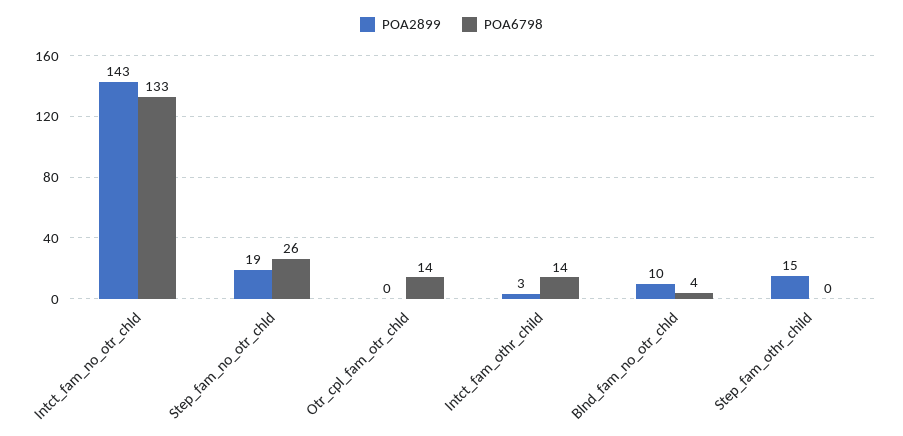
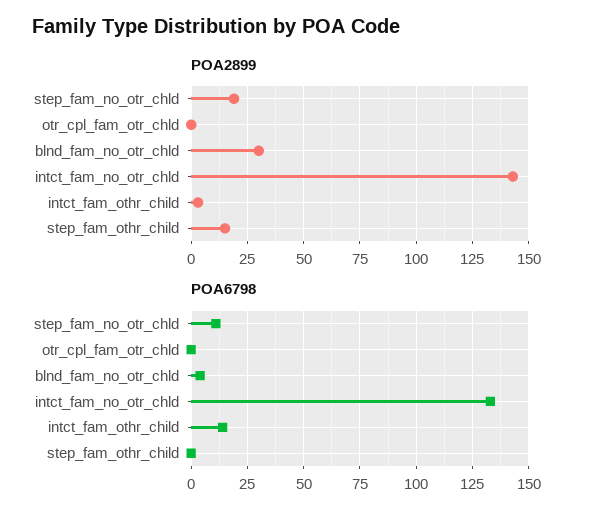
  {
    "POA2899": {
      "Intct_fam_no_otr_chld": 143,
      "Step_fam_no_otr_chld": 19,
      "Otr_cpl_fam_otr_chld": 0,
      "Intct_fam_othr_child": 3,
-     "Blnd_fam_no_otr_chld": 10,
+     "Blnd_fam_no_otr_chld": 30,
      "Step_fam_othr_child": 15
    },
    "POA6798": {
      "Intct_fam_no_otr_chld": 133,
-     "Step_fam_no_otr_chld": 26,
+     "Step_fam_no_otr_chld": 10,
-     "Otr_cpl_fam_otr_chld": 14,
+     "Otr_cpl_fam_otr_chld": 0,
      "Intct_fam_othr_child": 14,
      "Blnd_fam_no_otr_chld": 4,
      "Step_fam_othr_child": 0
    }
  }

